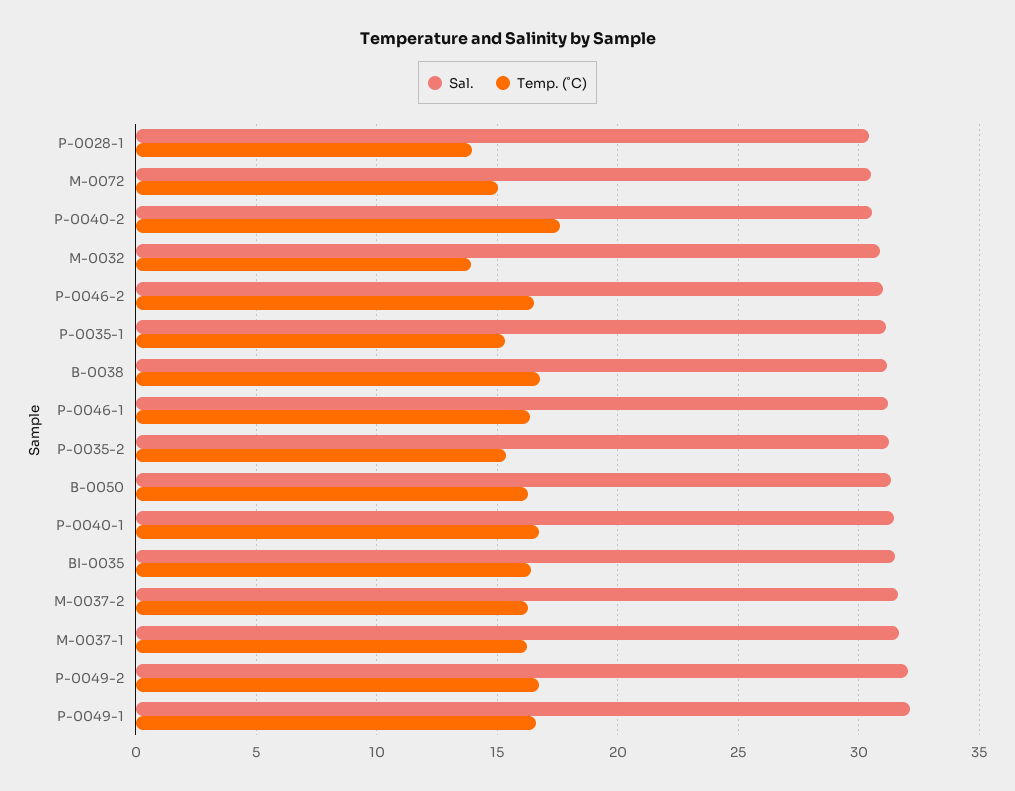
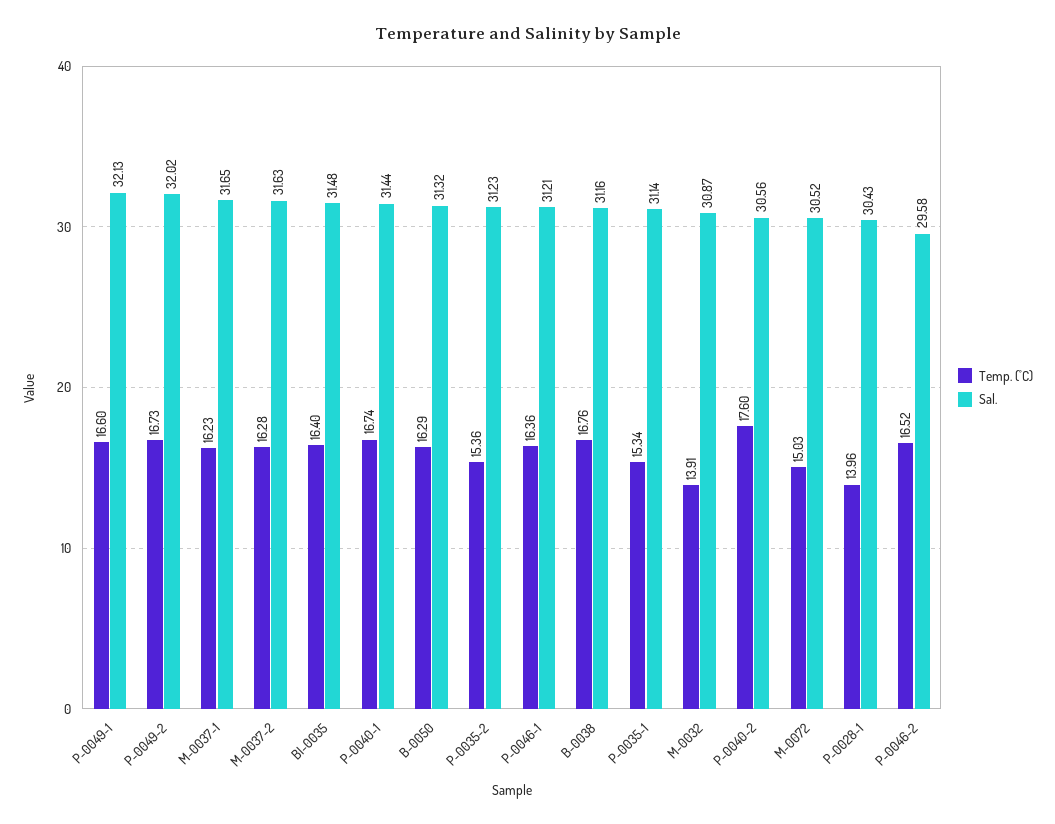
  {
    "Sal.": {
      "P-0028-1": 30.43,
      "M-0072": 30.52,
      "P-0040-2": 30.56,
      "M-0032": 30.87,
-     "P-0046-2": 31,
+     "P-0046-2": 29.58,
      "P-0035-1": 31.14,
      "B-0038": 31.16,
      "P-0046-1": 31.21,
      "P-0035-2": 31.23,
      "B-0050": 31.32,
      "P-0040-1": 31.44,
      "BI-0035": 31.48,
      "M-0037-2": 31.63,
      "M-0037-1": 31.65,
      "P-0049-2": 32.02,
      "P-0049-1": 32.13
    },
    "Temp. (˚C)": {
      "P-0028-1": 13.96,
      "M-0072": 15.03,
      "P-0040-2": 17.6,
      "M-0032": 13.91,
      "P-0046-2": 16.52,
      "P-0035-1": 15.34,
      "B-0038": 16.76,
      "P-0046-1": 16.36,
      "P-0035-2": 15.36,
      "B-0050": 16.29,
      "P-0040-1": 16.74,
      "BI-0035": 16.4,
      "M-0037-2": 16.28,
      "M-0037-1": 16.23,
      "P-0049-2": 16.73,
      "P-0049-1": 16.6
    }
  }

